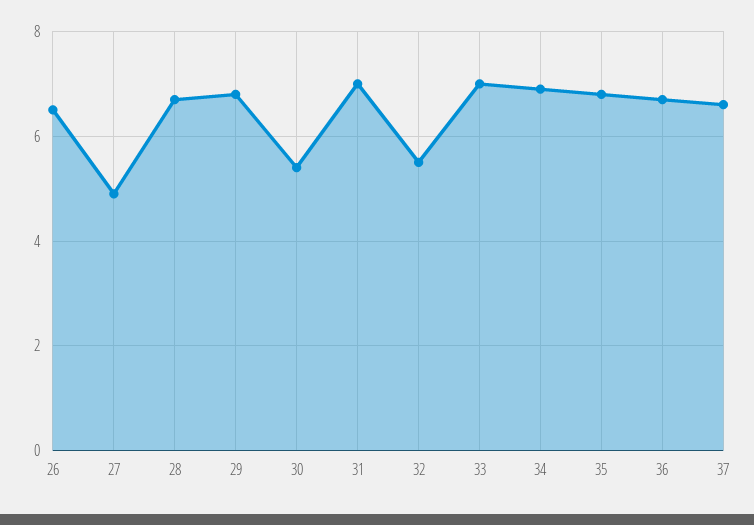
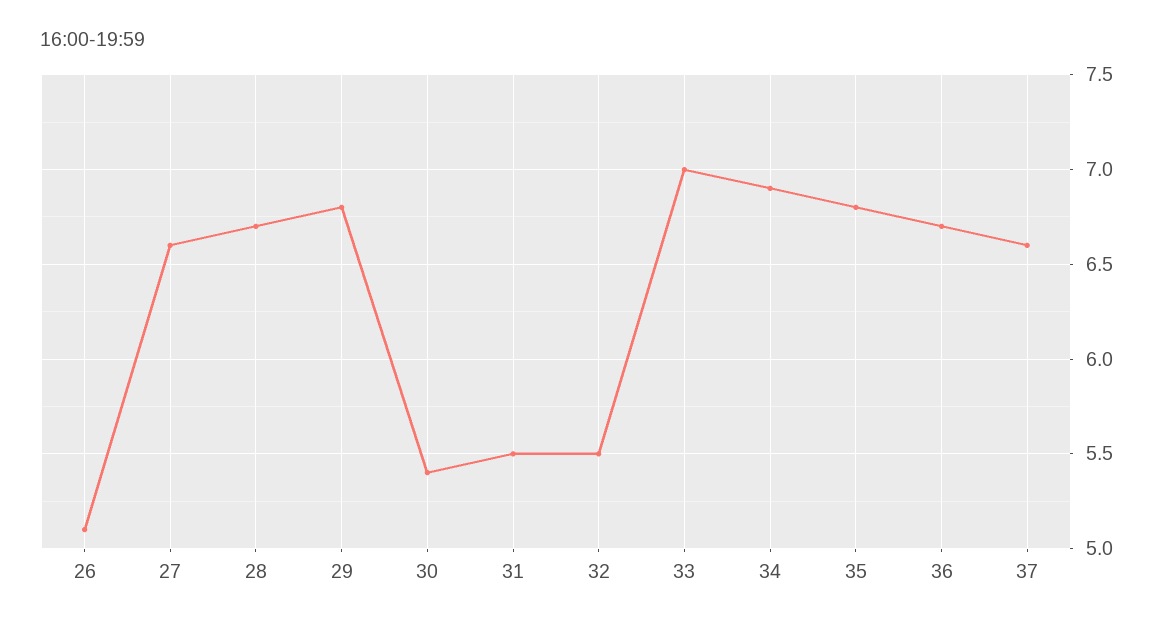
  {
-   "26": 6.5,
+   "26": 5.1,
-   "27": 5,
+   "27": 6.6,
    "28": 6.7,
    "29": 6.8,
    "30": 5.4,
-   "31": 7,
+   "31": 5.5,
    "32": 5.5,
    "33": 7,
    "34": 6.9,
    "35": 6.8,
    "36": 6.7,
    "37": 6.6
  }

